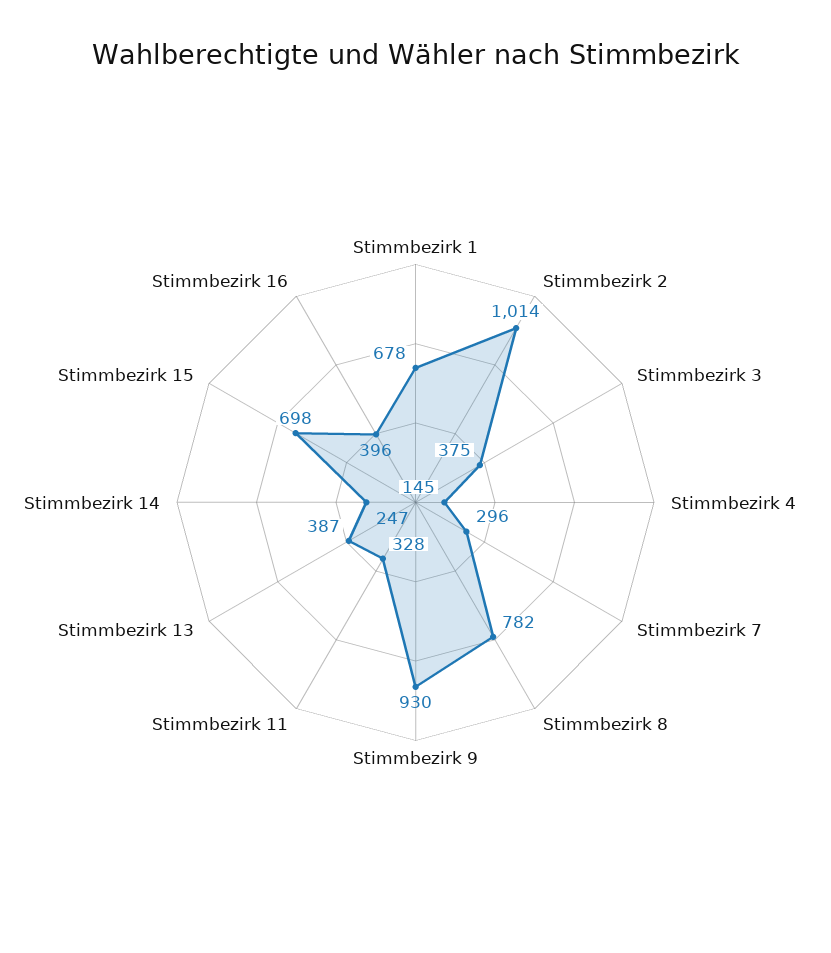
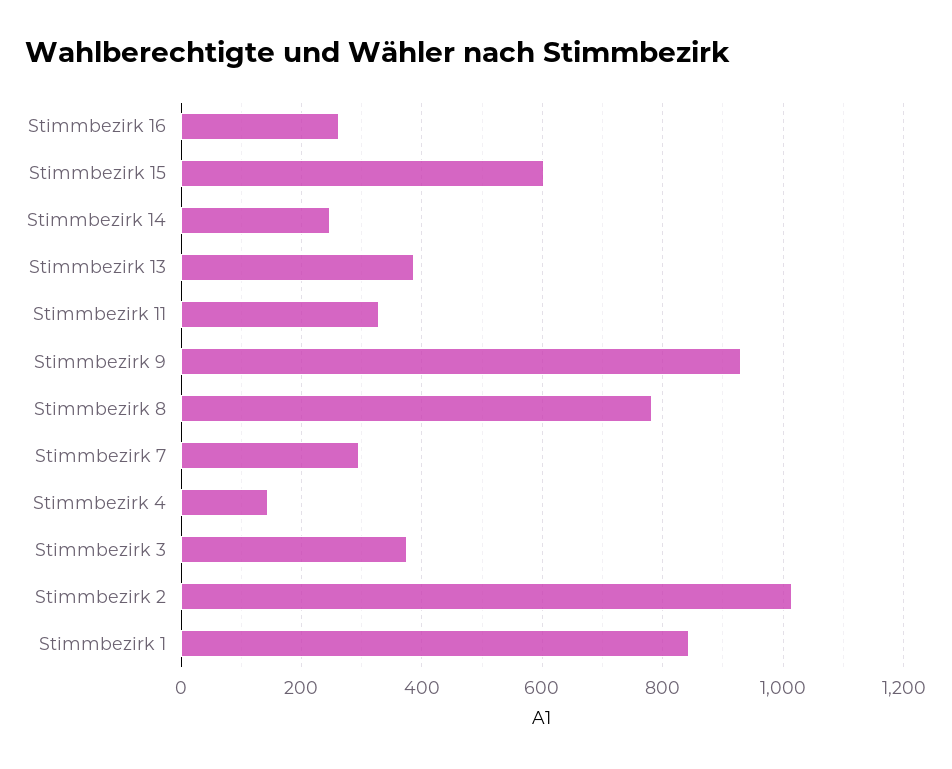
  {
-   "Stimmbezirk 1": 678,
+   "Stimmbezirk 1": 840,
    "Stimmbezirk 2": 1014,
    "Stimmbezirk 3": 375,
    "Stimmbezirk 4": 145,
    "Stimmbezirk 7": 296,
    "Stimmbezirk 8": 782,
    "Stimmbezirk 9": 930,
    "Stimmbezirk 11": 328,
    "Stimmbezirk 13": 387,
    "Stimmbezirk 14": 247,
-   "Stimmbezirk 15": 698,
+   "Stimmbezirk 15": 600,
-   "Stimmbezirk 16": 396
+   "Stimmbezirk 16": 260
  }

